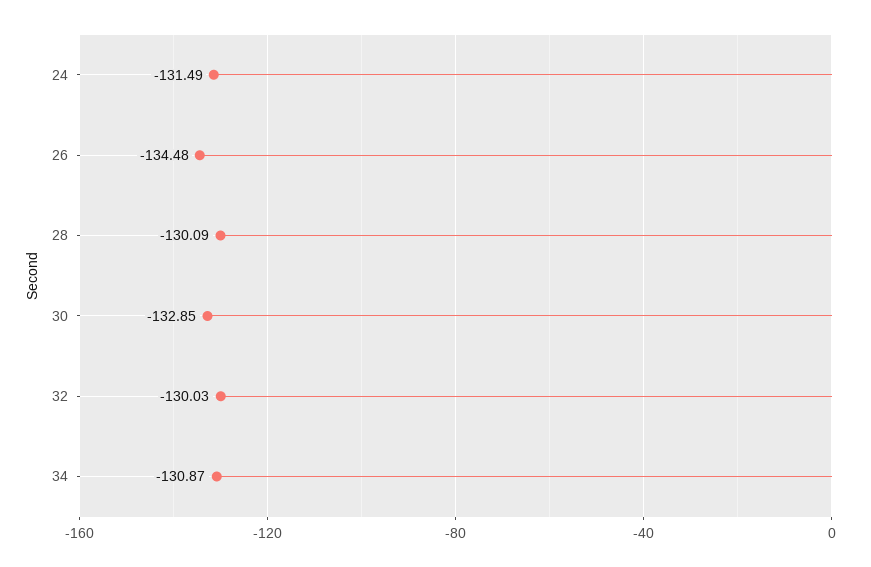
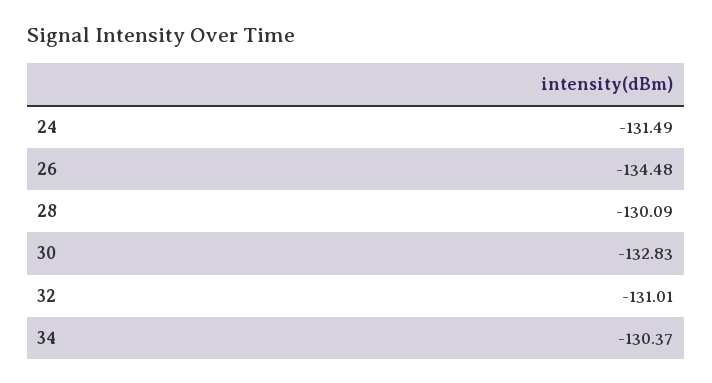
  {
    "24": -131.49,
    "26": -134.48,
    "28": -130.09,
-   "30": -132.85,
+   "30": -132.83,
-   "32": -130.03,
+   "32": -131.01,
-   "34": -130.87
+   "34": -130.37
  }

